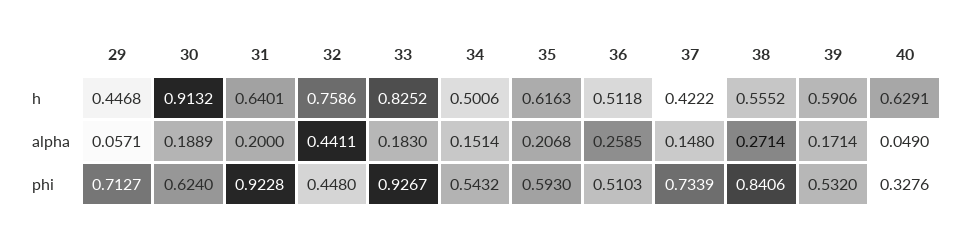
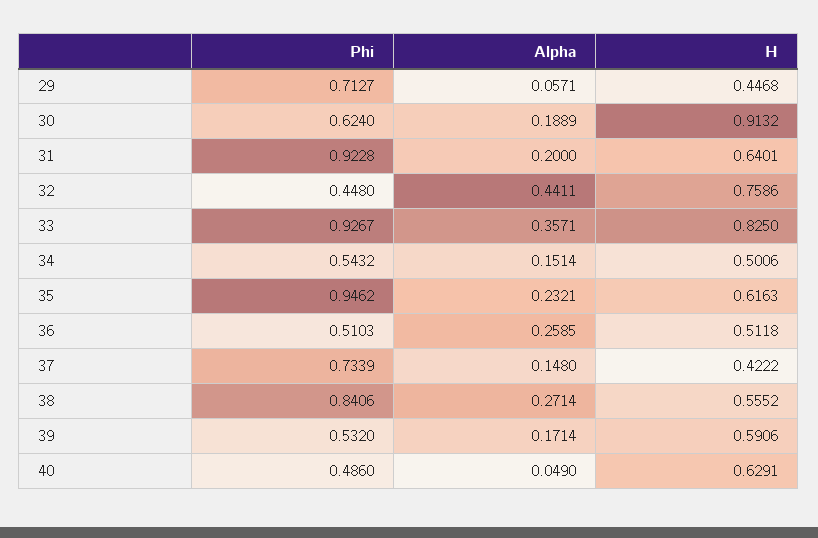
  {
    "29": {
      "h": 0.4468,
      "alpha": 0.0571,
      "phi": 0.7127
    },
    "30": {
      "h": 0.9132,
      "alpha": 0.1889,
      "phi": 0.624
    },
    "31": {
      "h": 0.6401,
      "alpha": 0.2,
      "phi": 0.9228
    },
    "32": {
      "h": 0.7586,
      "alpha": 0.4411,
      "phi": 0.448
    },
    "33": {
-     "h": 0.8252,
+     "h": 0.825,
-     "alpha": 0.183,
+     "alpha": 0.3571,
      "phi": 0.9267
    },
    "34": {
      "h": 0.5006,
      "alpha": 0.1514,
      "phi": 0.5432
    },
    "35": {
      "h": 0.6163,
-     "alpha": 0.2068,
+     "alpha": 0.2321,
-     "phi": 0.593
+     "phi": 0.9462
    },
    "36": {
      "h": 0.5118,
      "alpha": 0.2585,
      "phi": 0.5103
    },
    "37": {
      "h": 0.4222,
      "alpha": 0.148,
      "phi": 0.7339
    },
    "38": {
      "h": 0.5552,
      "alpha": 0.2714,
      "phi": 0.8406
    },
    "39": {
      "h": 0.5906,
      "alpha": 0.1714,
      "phi": 0.532
    },
    "40": {
      "h": 0.6291,
      "alpha": 0.049,
-     "phi": 0.3276
+     "phi": 0.486
    }
  }

